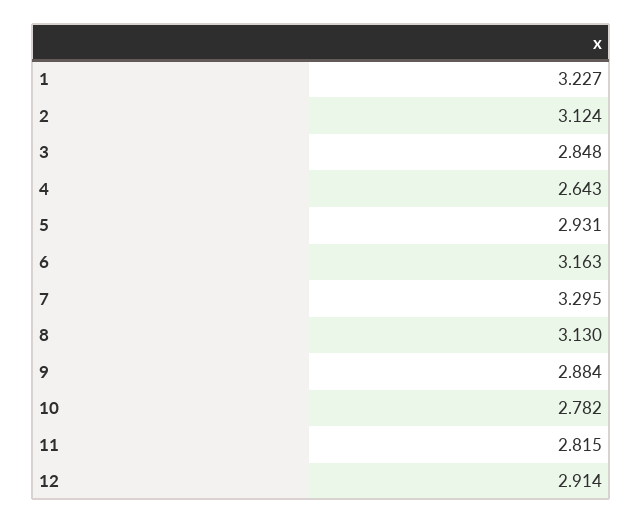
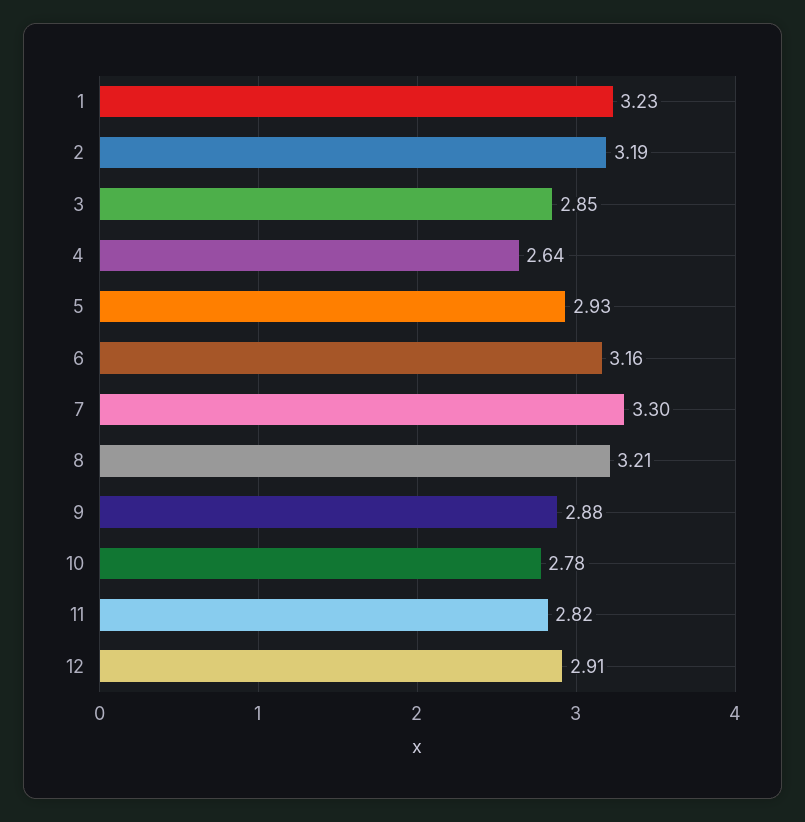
  {
    "1": 3.227,
-   "2": 3.124,
+   "2": 3.19,
    "3": 2.848,
    "4": 2.643,
    "5": 2.931,
    "6": 3.163,
    "7": 3.295,
-   "8": 3.13,
+   "8": 3.21,
    "9": 2.884,
    "10": 2.782,
    "11": 2.815,
    "12": 2.914
  }

